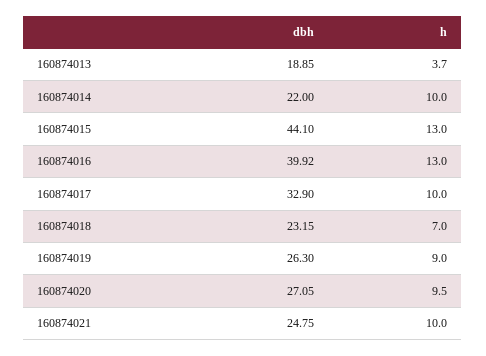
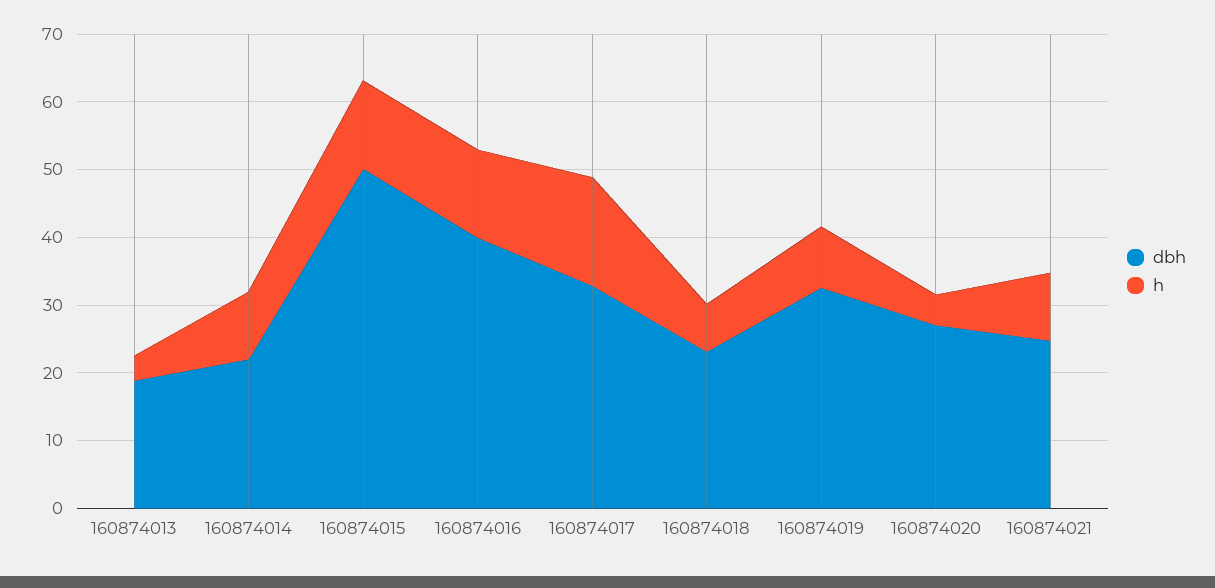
  {
    "dbh": {
      "160874013": 18.85,
      "160874014": 22,
-     "160874015": 44.1,
+     "160874015": 50,
      "160874016": 39.92,
      "160874017": 32.9,
      "160874018": 23.15,
-     "160874019": 26.3,
+     "160874019": 32,
      "160874020": 27.05,
      "160874021": 24.75
    },
    "h": {
      "160874013": 3.7,
      "160874014": 10,
      "160874015": 13,
      "160874016": 13,
-     "160874017": 10,
+     "160874017": 16,
      "160874018": 7,
      "160874019": 9,
-     "160874020": 9.5,
+     "160874020": 4,
      "160874021": 10
    }
  }

